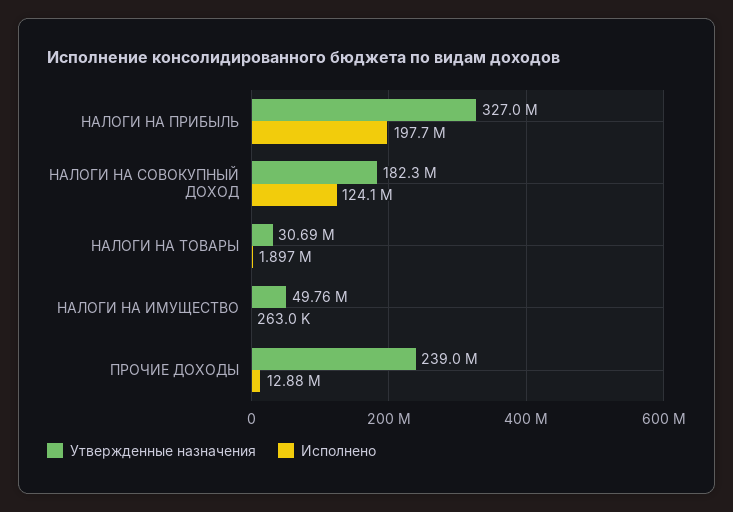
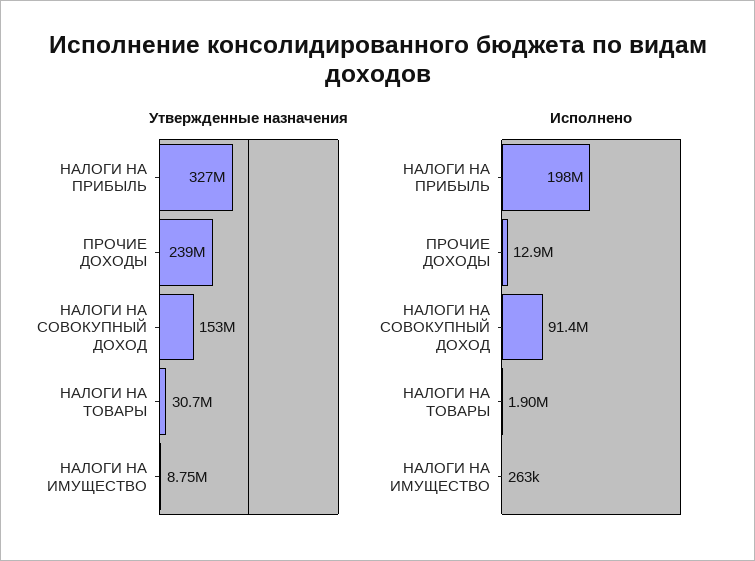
  {
    "Утвержденные назначения": {
      "НАЛОГИ НА ПРИБЫЛЬ": 327000000,
-     "НАЛОГИ НА СОВОКУПНЫЙ ДОХОД": 182300000,
+     "НАЛОГИ НА СОВОКУПНЫЙ ДОХОД": 153000000,
      "НАЛОГИ НА ТОВАРЫ": 30690000,
-     "НАЛОГИ НА ИМУЩЕСТВО": 49760000,
+     "НАЛОГИ НА ИМУЩЕСТВО": 8750000,
      "ПРОЧИЕ ДОХОДЫ": 239000000
    },
    "Исполнено": {
      "НАЛОГИ НА ПРИБЫЛЬ": 197700000,
-     "НАЛОГИ НА СОВОКУПНЫЙ ДОХОД": 124100000,
+     "НАЛОГИ НА СОВОКУПНЫЙ ДОХОД": 91400000,
      "НАЛОГИ НА ТОВАРЫ": 1897000,
      "НАЛОГИ НА ИМУЩЕСТВО": 263000,
      "ПРОЧИЕ ДОХОДЫ": 12880000
    }
  }

